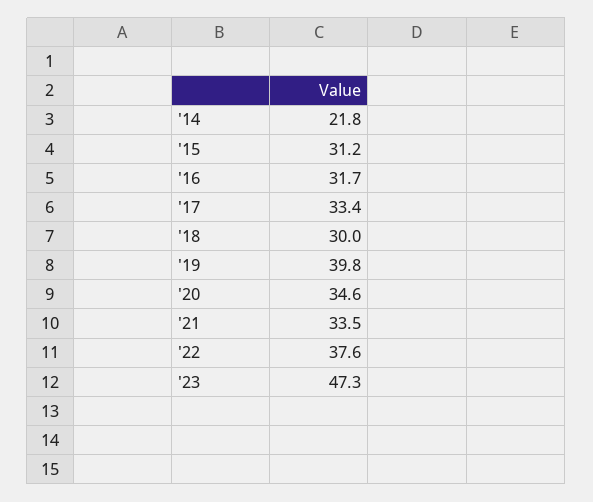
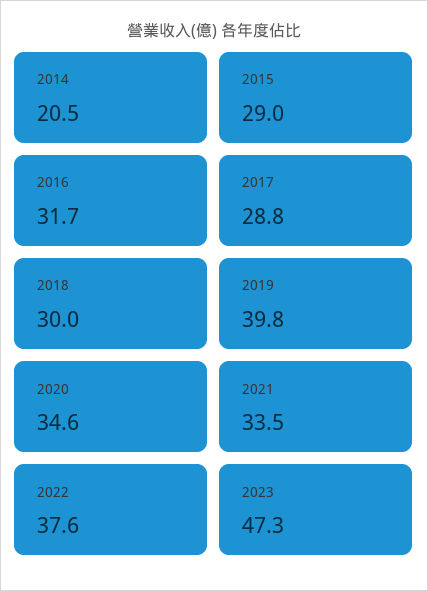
  {
-   "'14": 21.8,
+   "'14": 20.5,
-   "'15": 31.2,
+   "'15": 29,
    "'16": 31.7,
-   "'17": 33.4,
+   "'17": 28.8,
    "'18": 30,
    "'19": 39.8,
    "'20": 34.6,
    "'21": 33.5,
    "'22": 37.6,
    "'23": 47.3
  }

